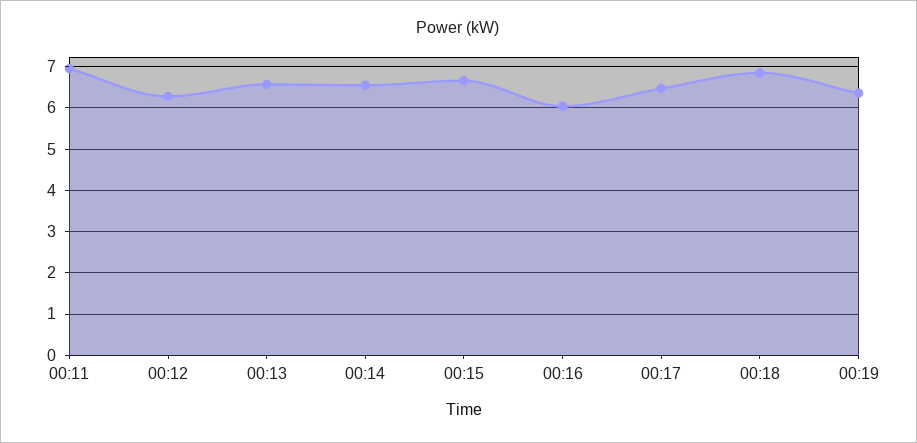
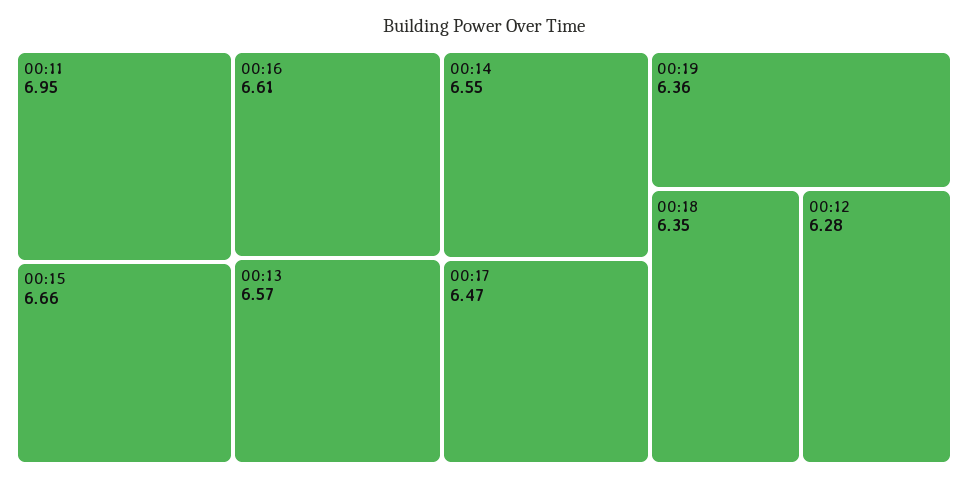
  {
    "00:11": 6.95,
    "00:12": 6.28,
    "00:13": 6.57,
    "00:14": 6.55,
    "00:15": 6.66,
-   "00:16": 6,
+   "00:16": 6.61,
    "00:17": 6.47,
-   "00:18": 6.8,
+   "00:18": 6.35,
    "00:19": 6.36
  }

